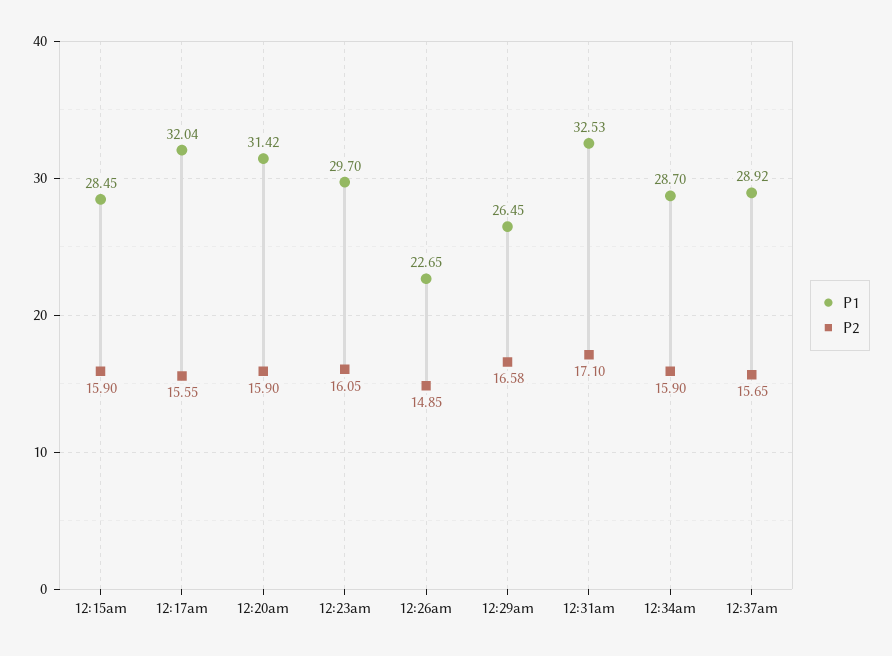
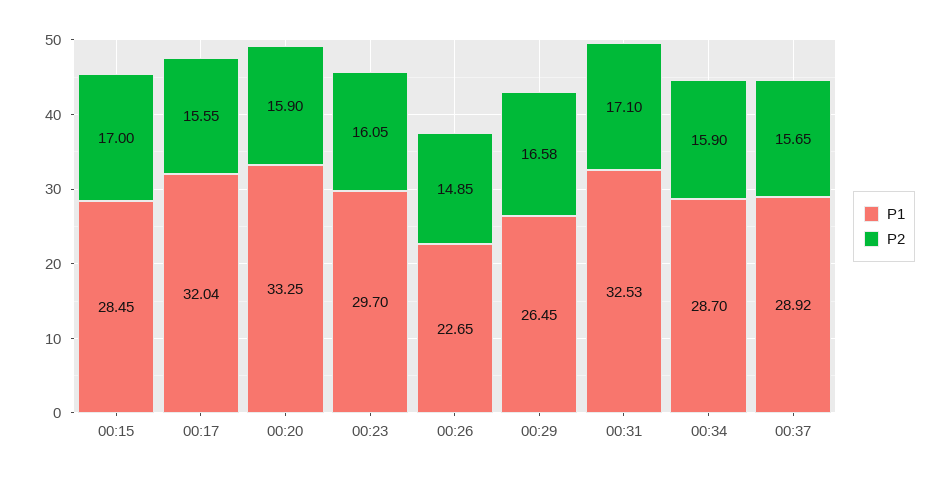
  {
    "P1": {
      "12:15am": 28.45,
      "12:17am": 32.04,
-     "12:20am": 31.42,
+     "12:20am": 33.25,
      "12:23am": 29.7,
      "12:26am": 22.65,
      "12:29am": 26.45,
      "12:31am": 32.53,
      "12:34am": 28.7,
      "12:37am": 28.92
    },
    "P2": {
-     "12:15am": 15.9,
+     "12:15am": 17,
      "12:17am": 15.55,
      "12:20am": 15.9,
      "12:23am": 16.05,
      "12:26am": 14.85,
      "12:29am": 16.58,
      "12:31am": 17.1,
      "12:34am": 15.9,
      "12:37am": 15.65
    }
  }

